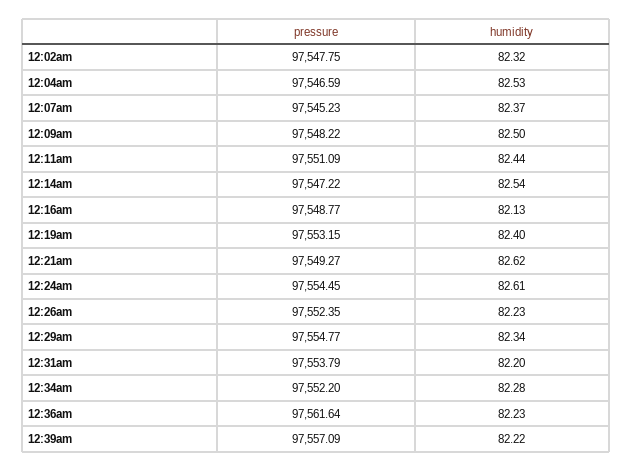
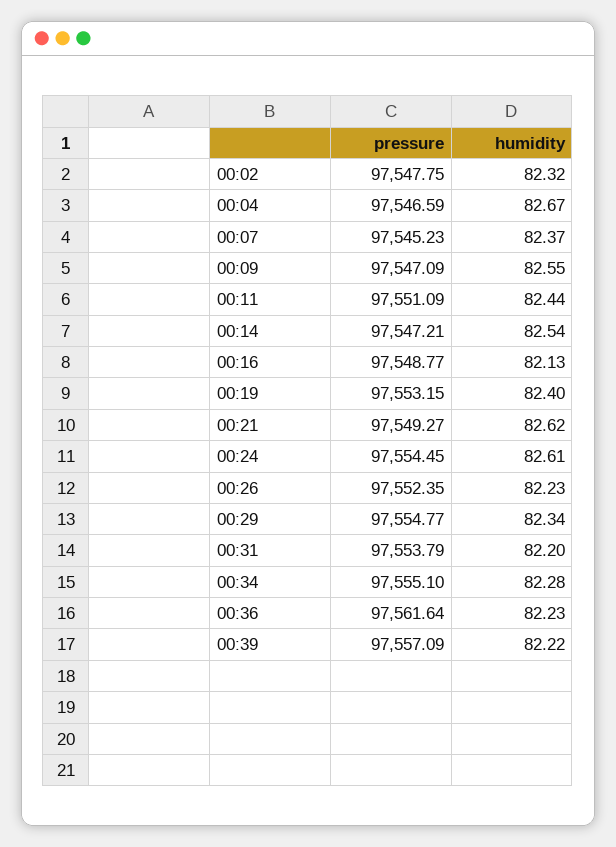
  {
    "pressure": {
      "12:02am": 97547.75,
      "12:04am": 97546.59,
      "12:07am": 97545.23,
-     "12:09am": 97548.22,
+     "12:09am": 97547.09,
      "12:11am": 97551.09,
-     "12:14am": 97547.22,
+     "12:14am": 97547.21,
      "12:16am": 97548.77,
      "12:19am": 97553.15,
      "12:21am": 97549.27,
      "12:24am": 97554.45,
      "12:26am": 97552.35,
      "12:29am": 97554.77,
      "12:31am": 97553.79,
-     "12:34am": 97552.2,
+     "12:34am": 97555.1,
      "12:36am": 97561.64,
      "12:39am": 97557.09
    },
    "humidity": {
      "12:02am": 82.32,
-     "12:04am": 82.53,
+     "12:04am": 82.67,
      "12:07am": 82.37,
-     "12:09am": 82.5,
+     "12:09am": 82.55,
      "12:11am": 82.44,
      "12:14am": 82.54,
      "12:16am": 82.13,
      "12:19am": 82.4,
      "12:21am": 82.62,
      "12:24am": 82.61,
      "12:26am": 82.23,
      "12:29am": 82.34,
      "12:31am": 82.2,
      "12:34am": 82.28,
      "12:36am": 82.23,
      "12:39am": 82.22
    }
  }

